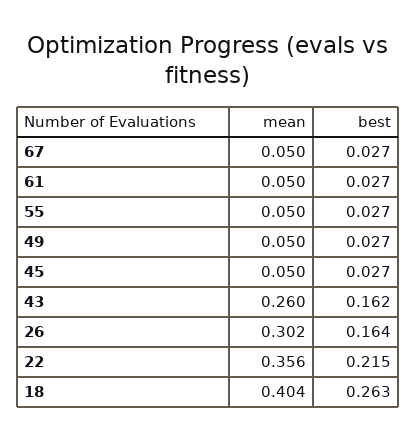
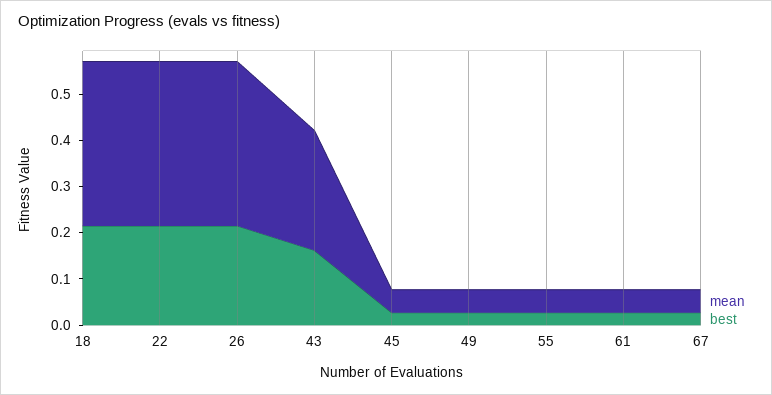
  {
    "mean": {
      "67": 0.05,
      "61": 0.05,
      "55": 0.05,
      "49": 0.05,
      "45": 0.05,
      "43": 0.26,
-     "26": 0.302,
+     "26": 0.36,
      "22": 0.356,
-     "18": 0.404
+     "18": 0.36
    },
    "best": {
      "67": 0.027,
      "61": 0.027,
      "55": 0.027,
      "49": 0.027,
      "45": 0.027,
      "43": 0.162,
-     "26": 0.164,
+     "26": 0.22,
      "22": 0.215,
-     "18": 0.263
+     "18": 0.22
    }
  }

